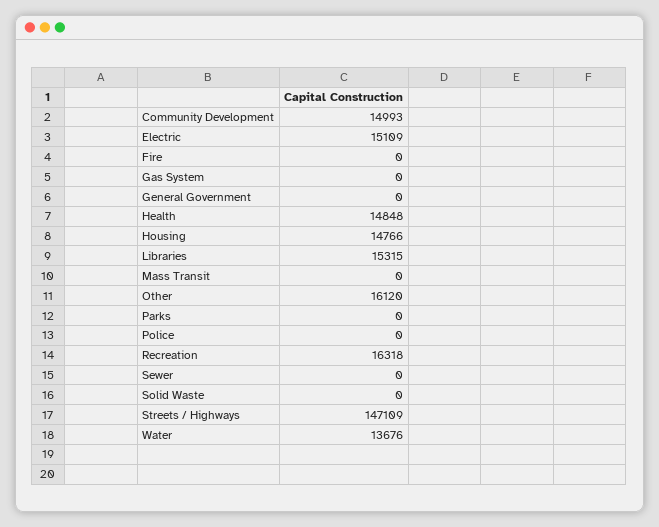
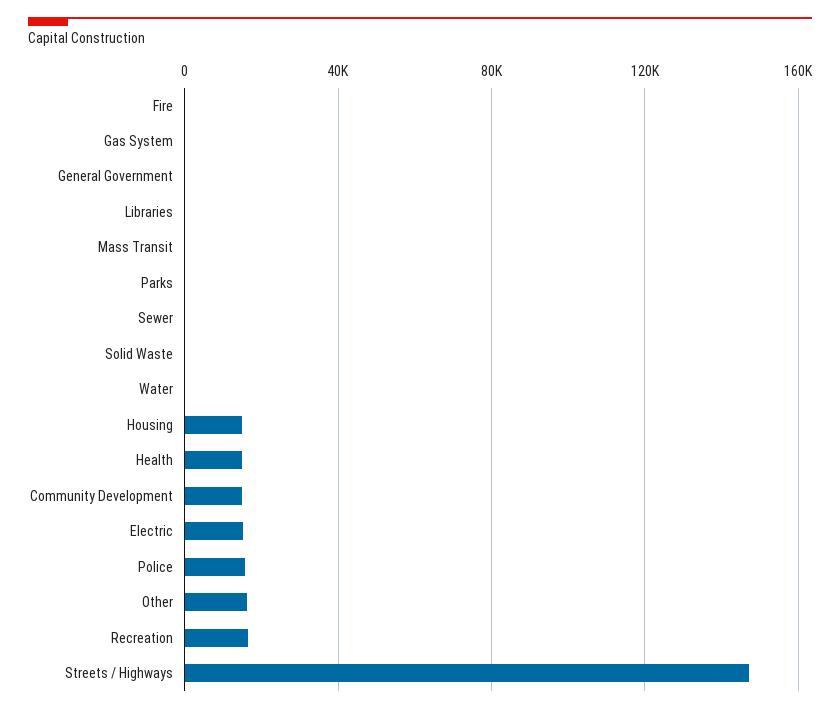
  {
    "Community Development": 14993,
    "Electric": 15109,
    "Fire": 0,
    "Gas System": 0,
    "General Government": 0,
    "Health": 14848,
    "Housing": 14766,
-   "Libraries": 15315,
+   "Libraries": 0,
    "Mass Transit": 0,
    "Other": 16120,
    "Parks": 0,
-   "Police": 0,
+   "Police": 15000,
    "Recreation": 16318,
    "Sewer": 0,
    "Solid Waste": 0,
    "Streets / Highways": 147109,
-   "Water": 13676
+   "Water": 0
  }

